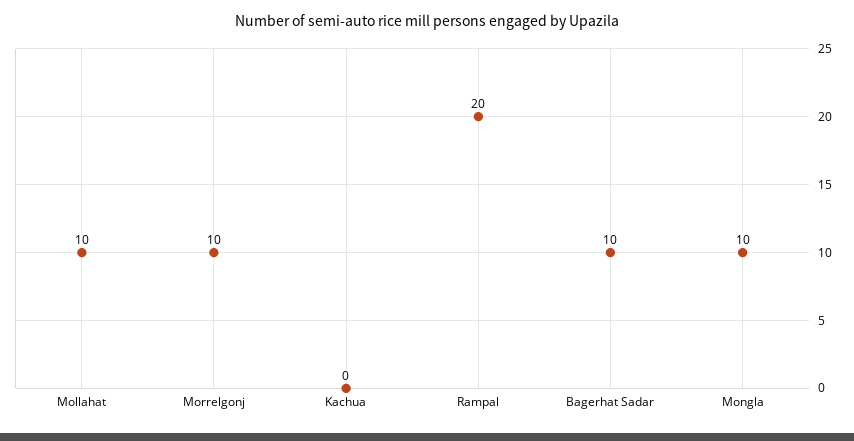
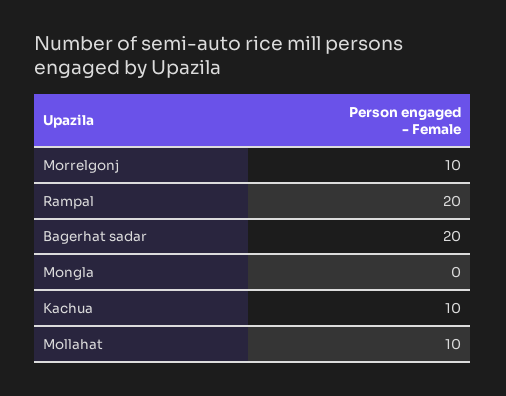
  {
    "Mollahat": 10,
    "Morrelgonj": 10,
-   "Kachua": 0,
+   "Kachua": 10,
    "Rampal": 20,
-   "Bagerhat Sadar": 10,
+   "Bagerhat Sadar": 20,
-   "Mongla": 10
+   "Mongla": 0
  }

